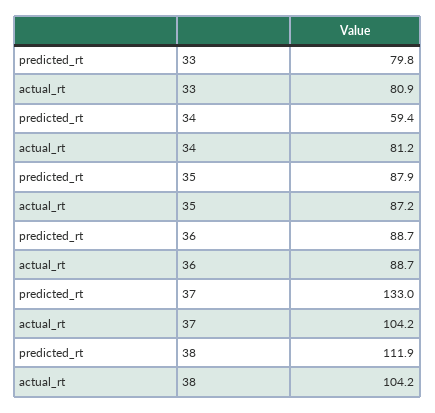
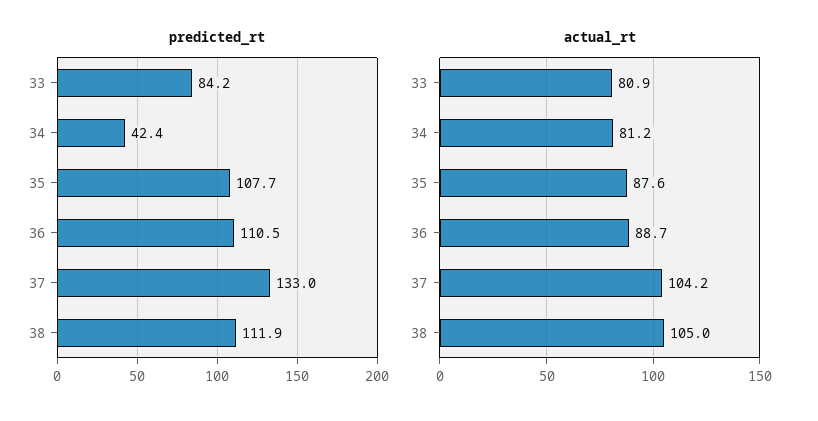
  {
    "predicted_rt": {
-     "33": 79.8,
+     "33": 84.2,
-     "34": 59.4,
+     "34": 42.4,
-     "35": 87.9,
+     "35": 107.7,
-     "36": 88.7,
+     "36": 110.5,
      "37": 133,
      "38": 111.9
    },
    "actual_rt": {
      "33": 80.9,
      "34": 81.2,
-     "35": 87.2,
+     "35": 87.6,
      "36": 88.7,
      "37": 104.2,
-     "38": 104.2
+     "38": 105
    }
  }

